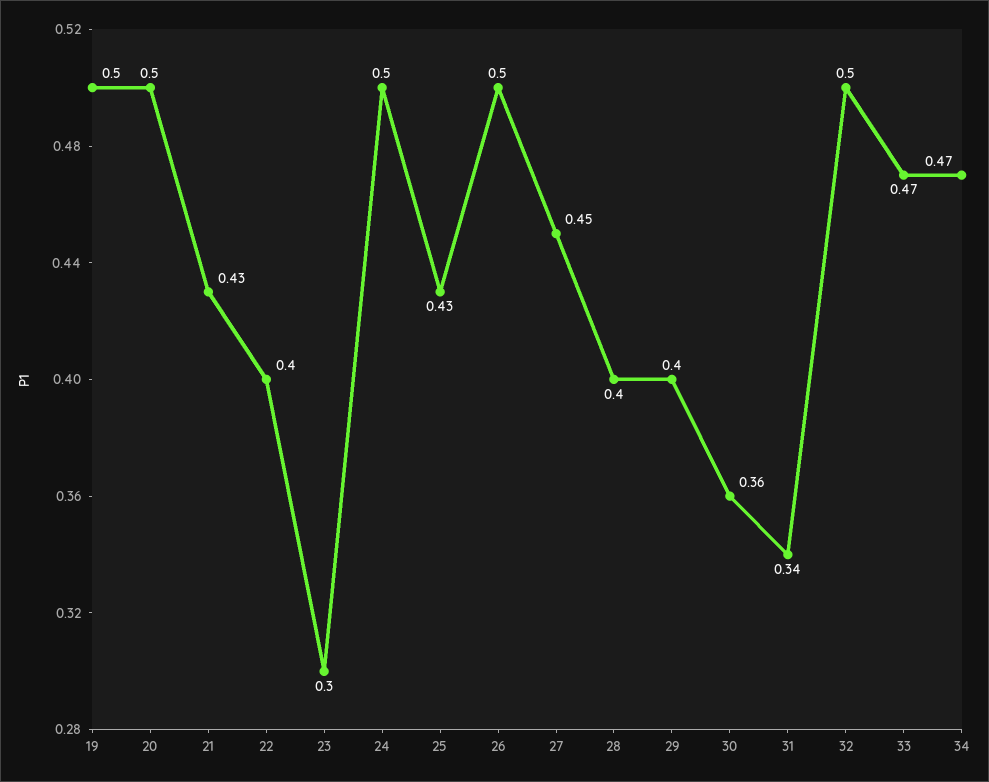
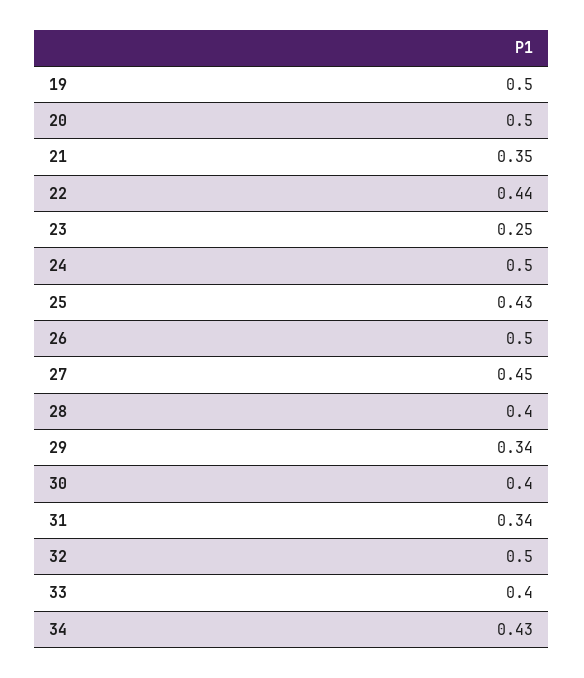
  {
    "19": 0.5,
    "20": 0.5,
-   "21": 0.43,
+   "21": 0.35,
-   "22": 0.4,
+   "22": 0.44,
-   "23": 0.3,
+   "23": 0.25,
    "24": 0.5,
    "25": 0.43,
    "26": 0.5,
    "27": 0.45,
    "28": 0.4,
-   "29": 0.4,
+   "29": 0.34,
-   "30": 0.36,
+   "30": 0.4,
    "31": 0.34,
    "32": 0.5,
-   "33": 0.47,
+   "33": 0.4,
-   "34": 0.47
+   "34": 0.43
  }

